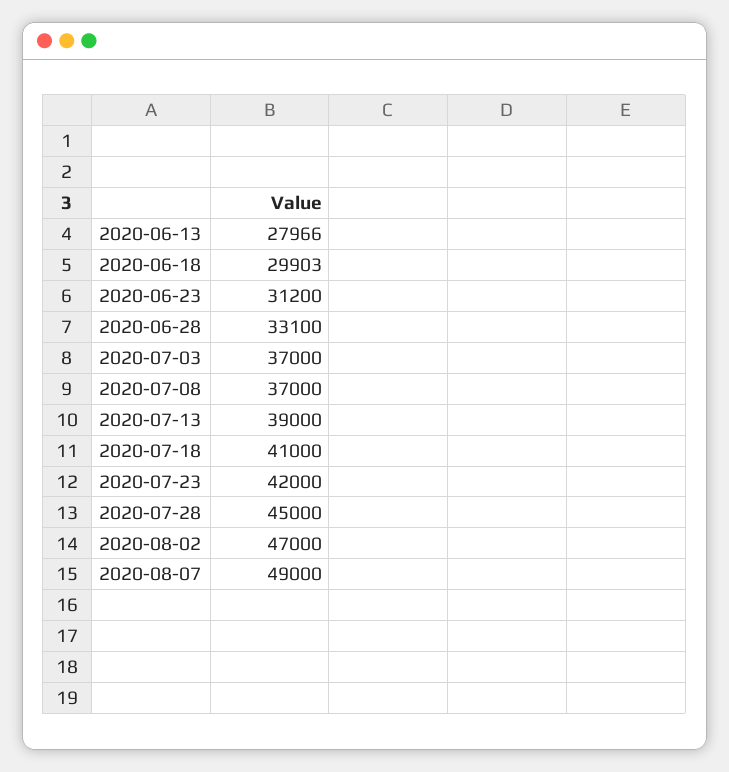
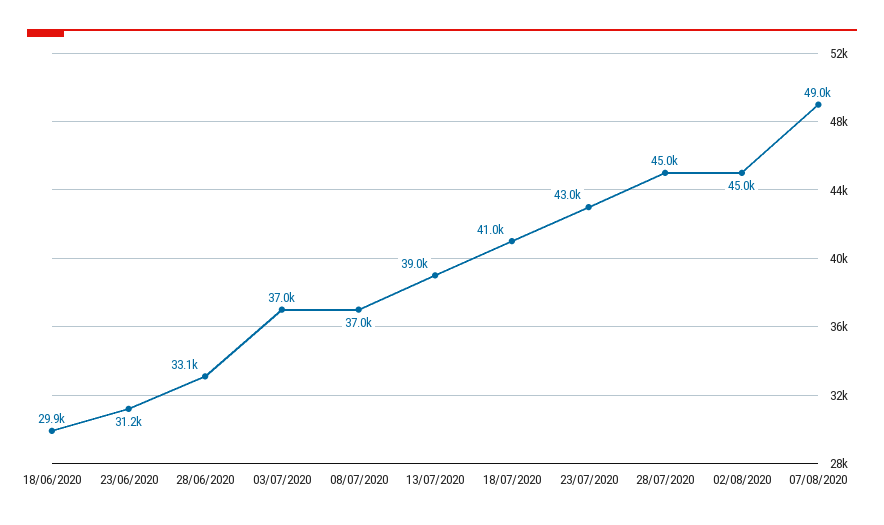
  {
-   "2020-06-13": 27966,
    "2020-06-18": 29903,
    "2020-06-23": 31200,
    "2020-06-28": 33100,
    "2020-07-03": 37000,
    "2020-07-08": 37000,
    "2020-07-13": 39000,
    "2020-07-18": 41000,
-   "2020-07-23": 42000,
+   "2020-07-23": 43000,
    "2020-07-28": 45000,
-   "2020-08-02": 47000,
+   "2020-08-02": 45000,
    "2020-08-07": 49000
  }

